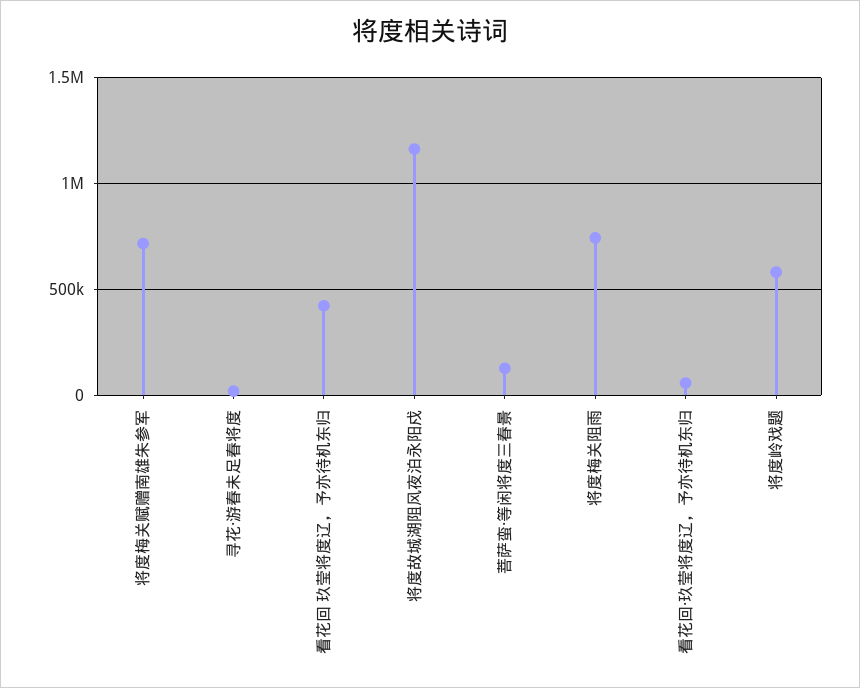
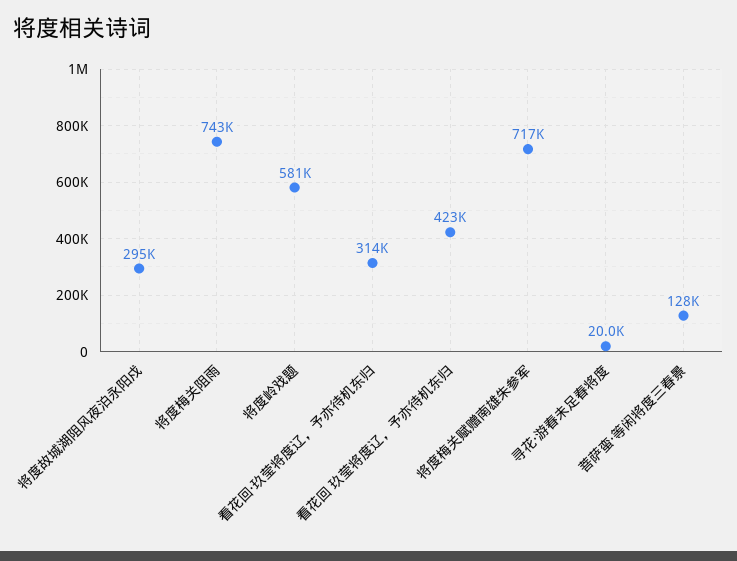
  {
    "将度梅关赋赠南雄朱参军": 717000,
    "寻花·游春未足春将度": 20000,
    "看花回 玖莹将度辽，予亦待机东归": 423000,
-   "将度故城湖阻风夜泊永阳戍": 1150000,
+   "将度故城湖阻风夜泊永阳戍": 295000,
    "菩萨蛮·等闲将度三春景": 128000,
    "将度梅关阻雨": 743000,
-   "看花回·玖莹将度辽，予亦待机东归": 50000,
+   "看花回·玖莹将度辽，予亦待机东归": 314000,
    "将度岭戏题": 581000
  }

